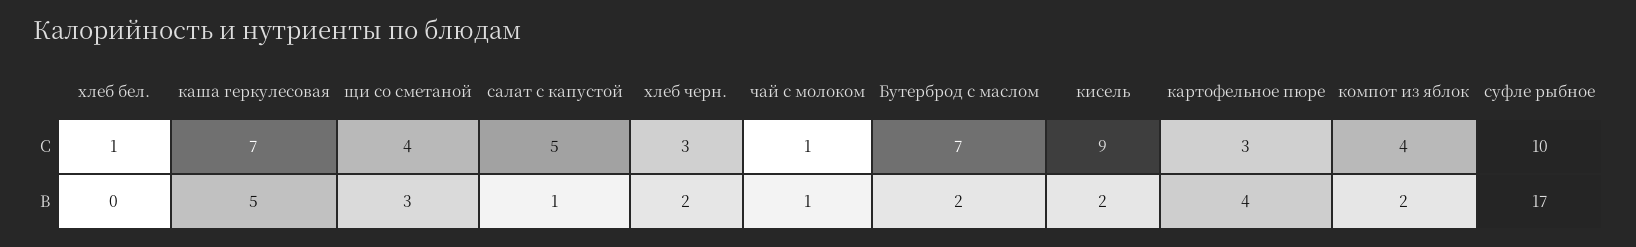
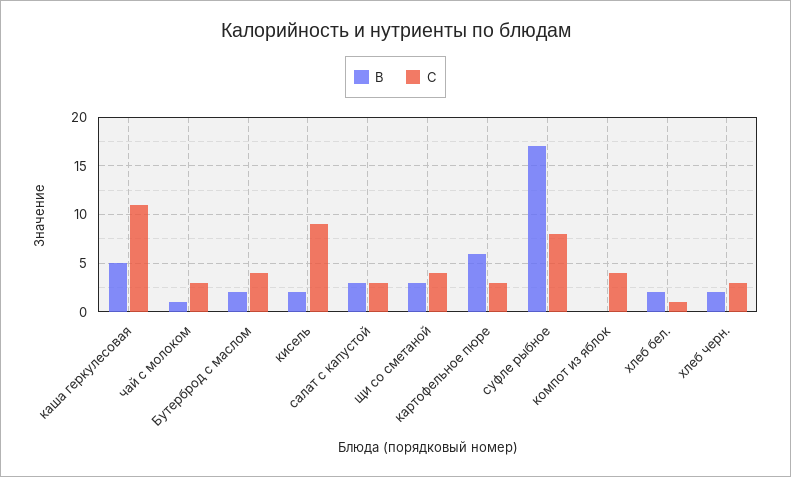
  {
    "C": {
      "хлеб бел.": 1,
-     "каша геркулесовая": 7,
+     "каша геркулесовая": 11,
      "щи со сметаной": 4,
-     "салат с капустой": 5,
+     "салат с капустой": 3,
      "хлеб черн.": 3,
-     "чай с молоком": 1,
+     "чай с молоком": 3,
-     "Бутерброд с маслом": 7,
+     "Бутерброд с маслом": 4,
      "кисель": 9,
      "картофельное пюре": 3,
      "компот из яблок": 4,
-     "суфле рыбное": 10
+     "суфле рыбное": 8
    },
    "B": {
-     "хлеб бел.": 0,
+     "хлеб бел.": 2,
      "каша геркулесовая": 5,
      "щи со сметаной": 3,
-     "салат с капустой": 1,
+     "салат с капустой": 3,
      "хлеб черн.": 2,
      "чай с молоком": 1,
      "Бутерброд с маслом": 2,
      "кисель": 2,
-     "картофельное пюре": 4,
+     "картофельное пюре": 6,
-     "компот из яблок": 2,
+     "компот из яблок": 0,
      "суфле рыбное": 17
    }
  }

